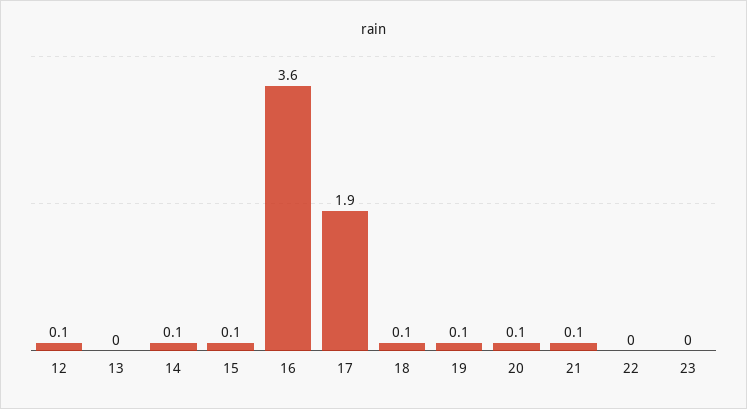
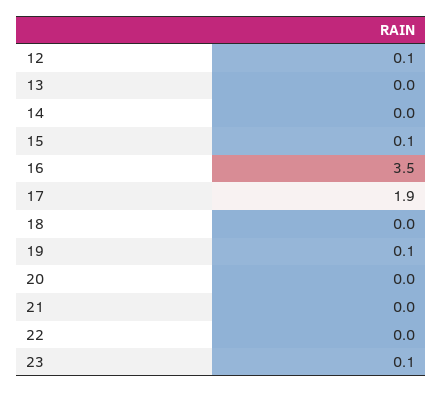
  {
    "12": 0.1,
    "13": 0,
-   "14": 0.1,
+   "14": 0,
    "15": 0.1,
-   "16": 3.6,
+   "16": 3.5,
    "17": 1.9,
-   "18": 0.1,
+   "18": 0,
    "19": 0.1,
-   "20": 0.1,
+   "20": 0,
-   "21": 0.1,
+   "21": 0,
    "22": 0,
-   "23": 0
+   "23": 0.1
  }

